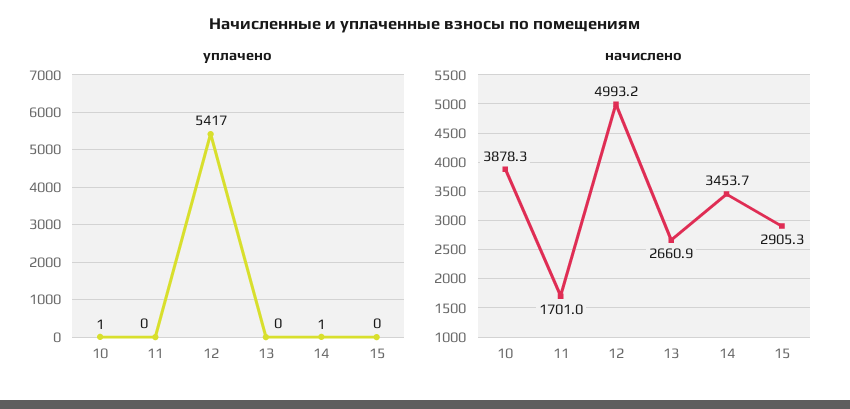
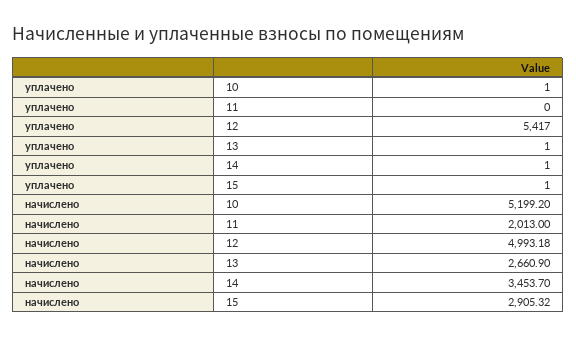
  {
    "уплачено": {
      "10": 1,
      "11": 0,
      "12": 5417,
-     "13": 0,
+     "13": 1,
      "14": 1,
-     "15": 0
+     "15": 1
    },
    "начислено": {
-     "10": 3878.3,
+     "10": 5199.2,
-     "11": 1701,
+     "11": 2013,
      "12": 4993.18,
      "13": 2660.9,
      "14": 3453.7,
      "15": 2905.32
    }
  }

